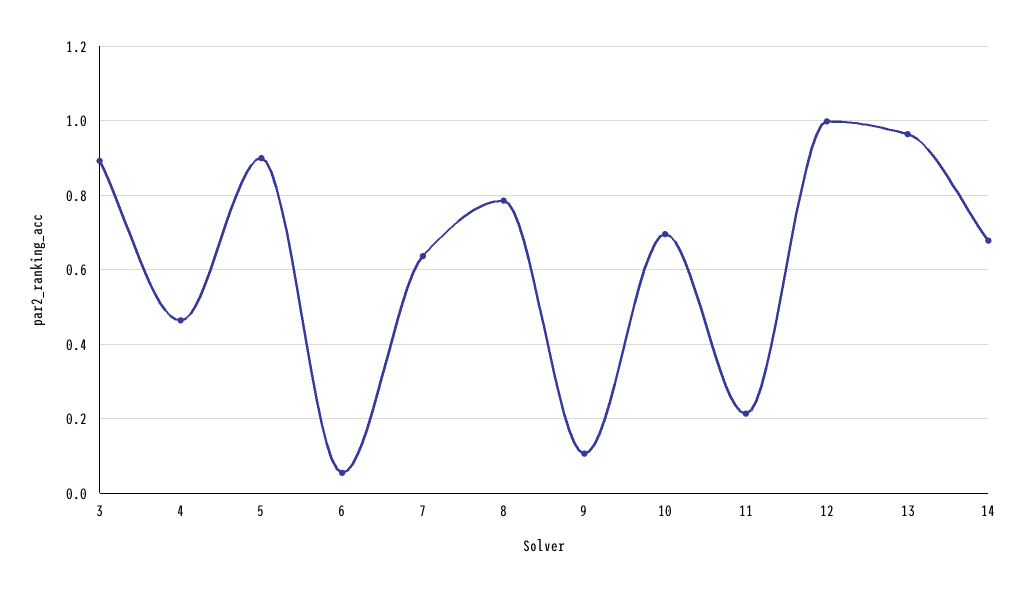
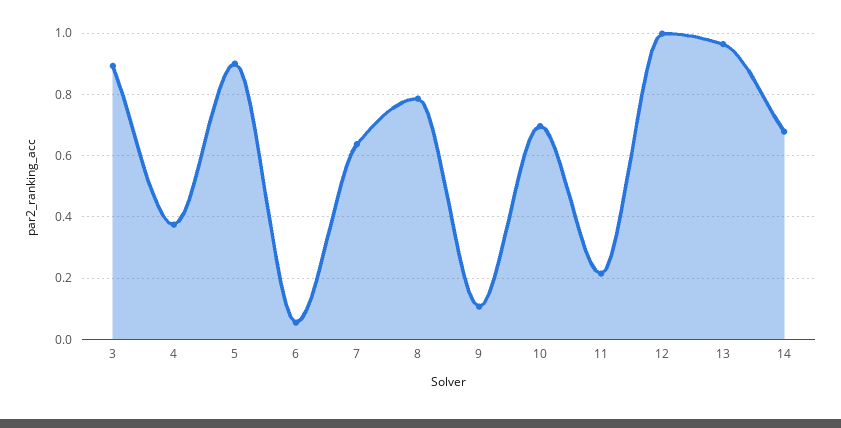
  {
    "3": 0.9,
-   "4": 0.46,
+   "4": 0.38,
    "5": 0.9,
    "6": 0.06,
    "7": 0.64,
    "8": 0.78,
    "9": 0.1,
    "10": 0.7,
    "11": 0.22,
    "12": 1,
    "13": 0.96,
    "14": 0.68
  }

